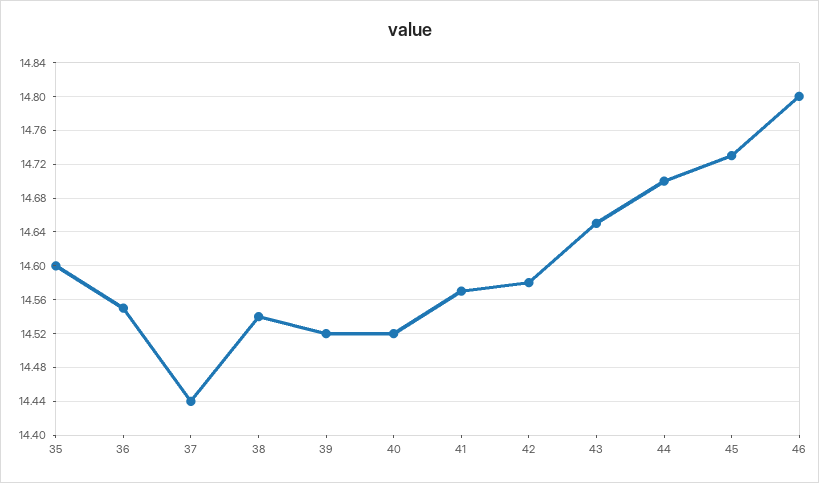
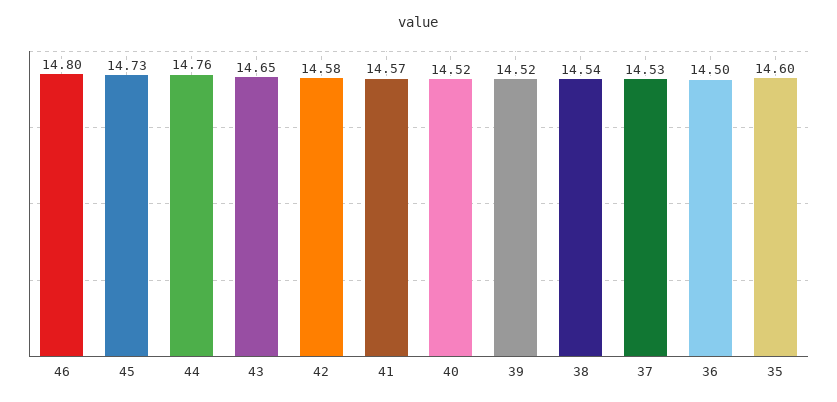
  {
    "35": 14.6,
-   "36": 14.55,
+   "36": 14.5,
-   "37": 14.44,
+   "37": 14.53,
    "38": 14.54,
    "39": 14.52,
    "40": 14.52,
    "41": 14.57,
    "42": 14.58,
    "43": 14.65,
-   "44": 14.7,
+   "44": 14.76,
    "45": 14.73,
    "46": 14.8
  }

